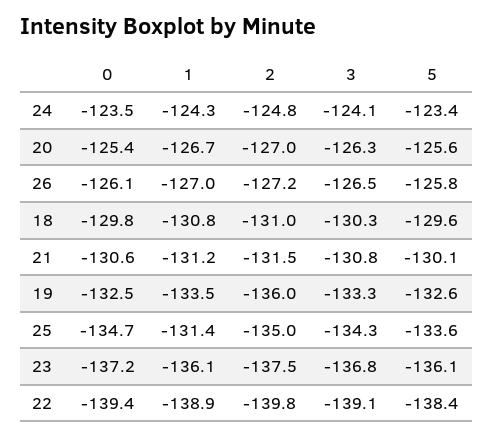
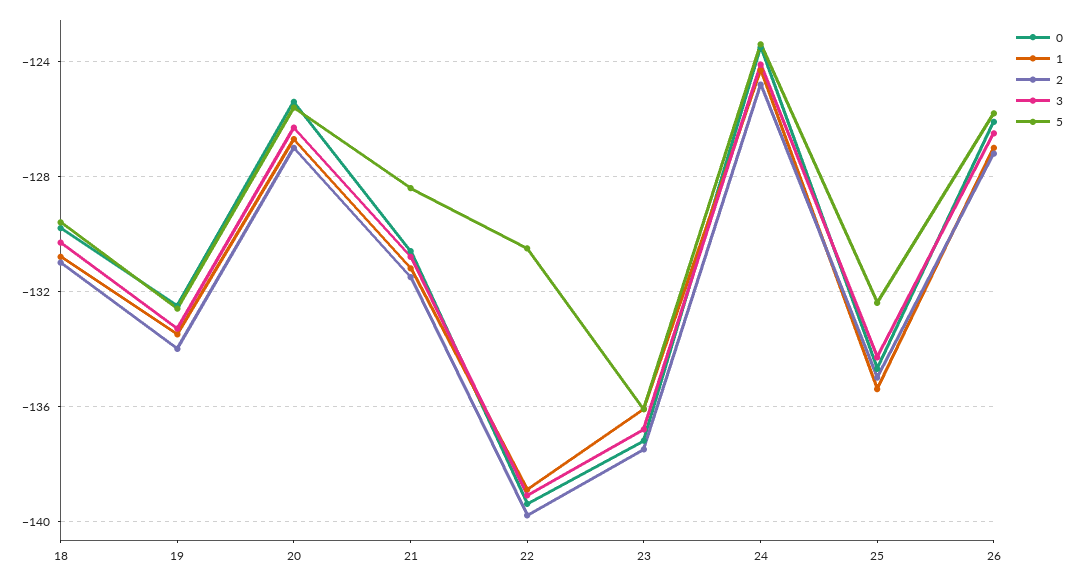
  {
    "0": {
      "24": -123.5,
      "20": -125.4,
      "26": -126.1,
      "18": -129.8,
      "21": -130.6,
      "19": -132.5,
      "25": -134.7,
      "23": -137.2,
      "22": -139.4
    },
    "1": {
      "24": -124.3,
      "20": -126.7,
      "26": -127,
      "18": -130.8,
      "21": -131.2,
      "19": -133.5,
-     "25": -131.4,
+     "25": -135.5,
      "23": -136.1,
      "22": -138.9
    },
    "2": {
      "24": -124.8,
      "20": -127,
      "26": -127.2,
      "18": -131,
      "21": -131.5,
-     "19": -136,
+     "19": -134,
      "25": -135,
      "23": -137.5,
      "22": -139.8
    },
    "3": {
      "24": -124.1,
      "20": -126.3,
      "26": -126.5,
      "18": -130.3,
      "21": -130.8,
      "19": -133.3,
      "25": -134.3,
      "23": -136.8,
      "22": -139.1
    },
    "5": {
      "24": -123.4,
      "20": -125.6,
      "26": -125.8,
      "18": -129.6,
-     "21": -130.1,
+     "21": -128.5,
      "19": -132.6,
-     "25": -133.6,
+     "25": -132.5,
      "23": -136.1,
-     "22": -138.4
+     "22": -130.5
    }
  }

